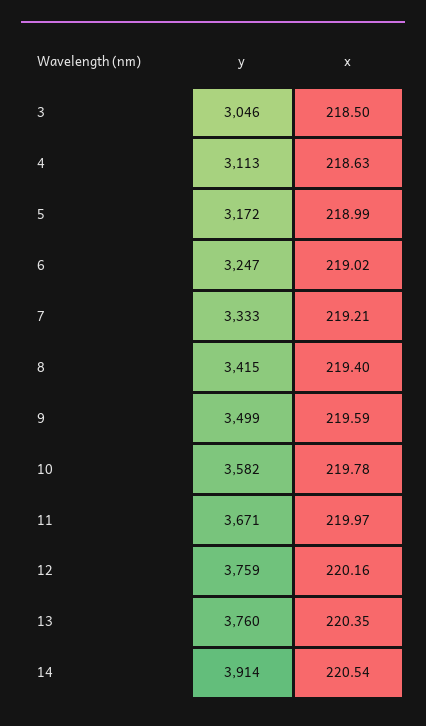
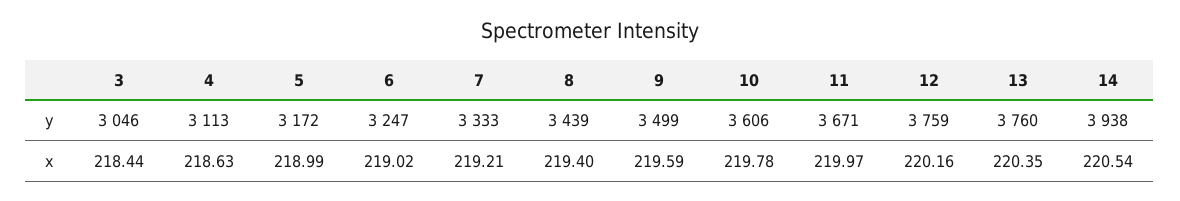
  {
    "y": {
      "3": 3046,
      "4": 3113,
      "5": 3172,
      "6": 3247,
      "7": 3333,
-     "8": 3415,
+     "8": 3439,
      "9": 3499,
-     "10": 3582,
+     "10": 3606,
      "11": 3671,
      "12": 3759,
      "13": 3760,
-     "14": 3914
+     "14": 3938
    },
    "x": {
-     "3": 218.5,
+     "3": 218.44,
      "4": 218.63,
      "5": 218.99,
      "6": 219.02,
      "7": 219.21,
      "8": 219.4,
      "9": 219.59,
      "10": 219.78,
      "11": 219.97,
      "12": 220.16,
      "13": 220.35,
      "14": 220.54
    }
  }

